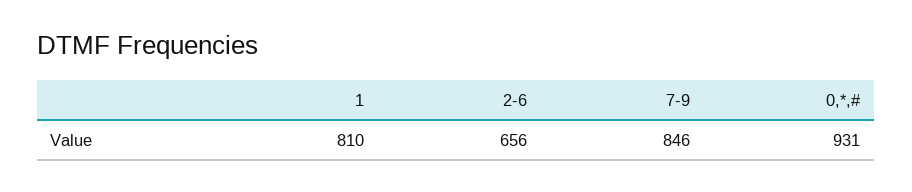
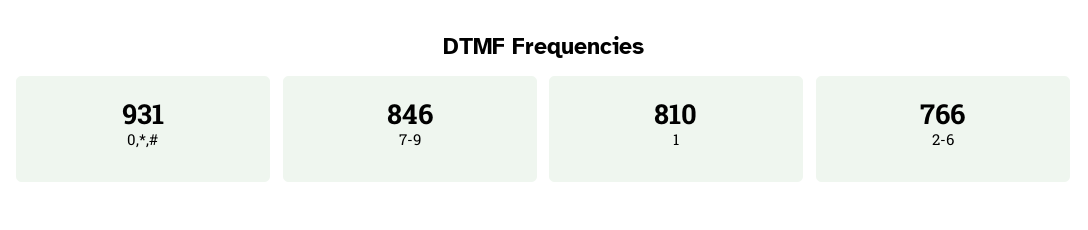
  {
    "1": 810,
-   "2-6": 656,
+   "2-6": 766,
    "7-9": 846,
    "0,*,#": 931
  }

